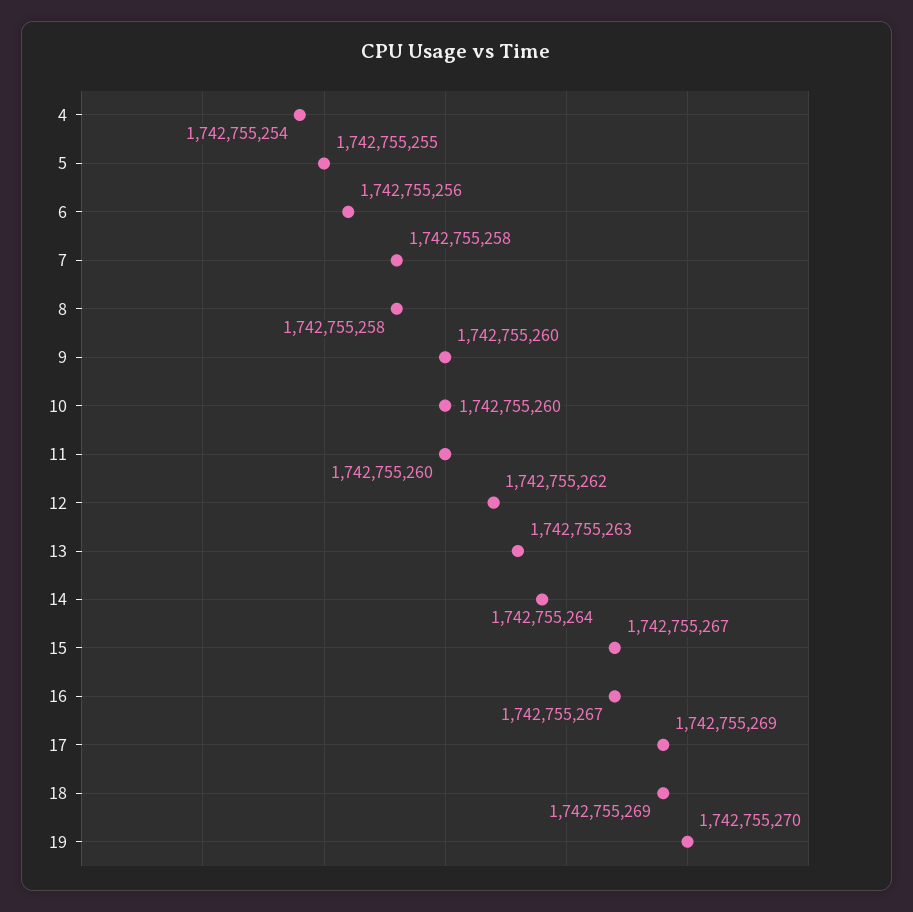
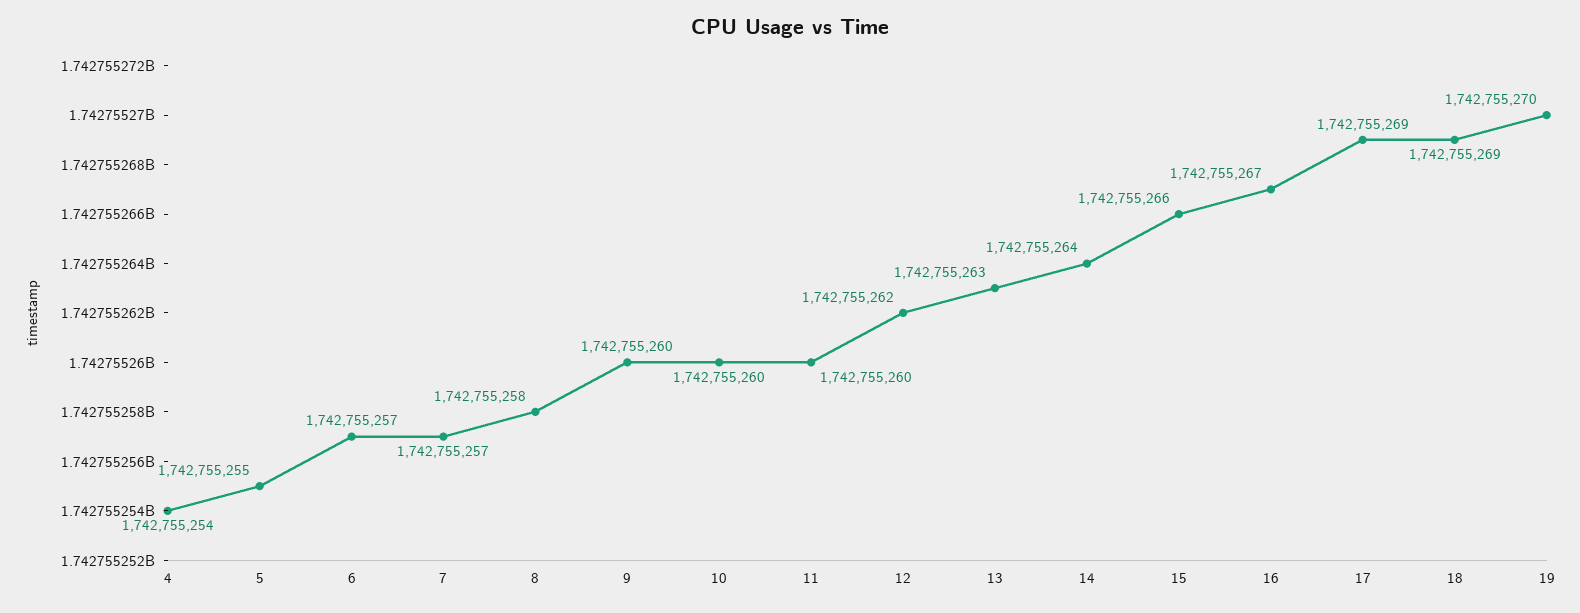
  {
    "4": 1742755254,
    "5": 1742755255,
-   "6": 1742755256,
+   "6": 1742755257,
-   "7": 1742755258,
+   "7": 1742755257,
    "8": 1742755258,
    "9": 1742755260,
    "10": 1742755260,
    "11": 1742755260,
    "12": 1742755262,
    "13": 1742755263,
    "14": 1742755264,
-   "15": 1742755267,
+   "15": 1742755266,
    "16": 1742755267,
    "17": 1742755269,
    "18": 1742755269,
    "19": 1742755270
  }

